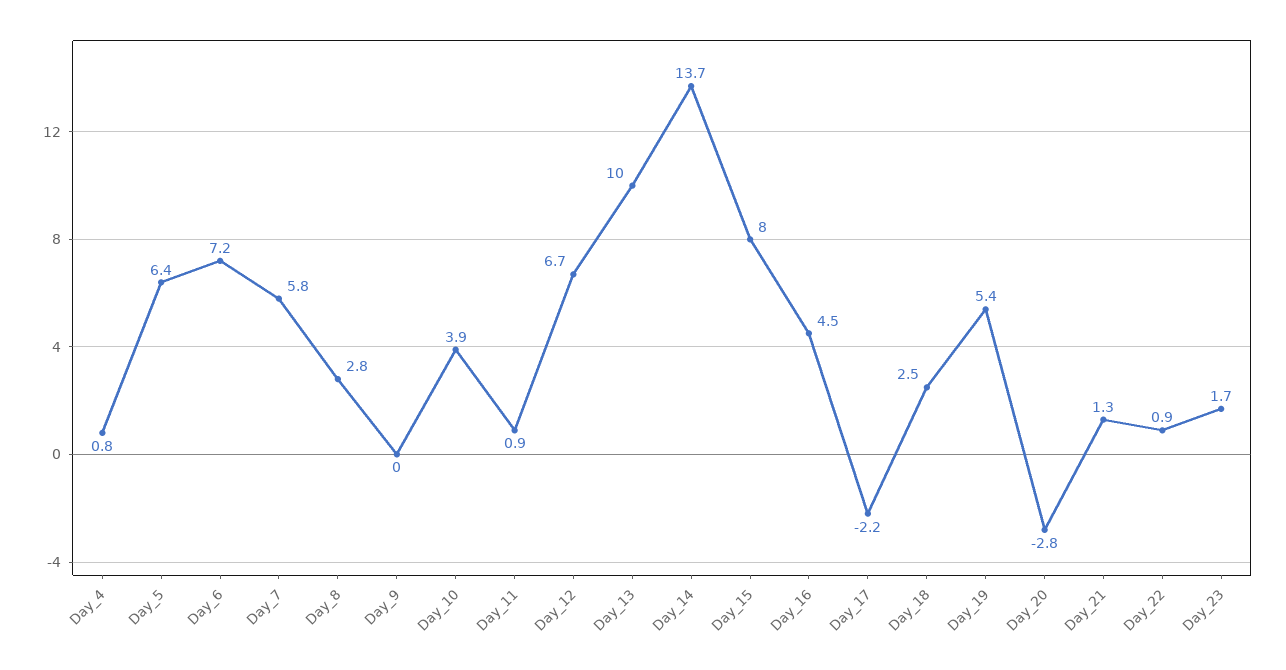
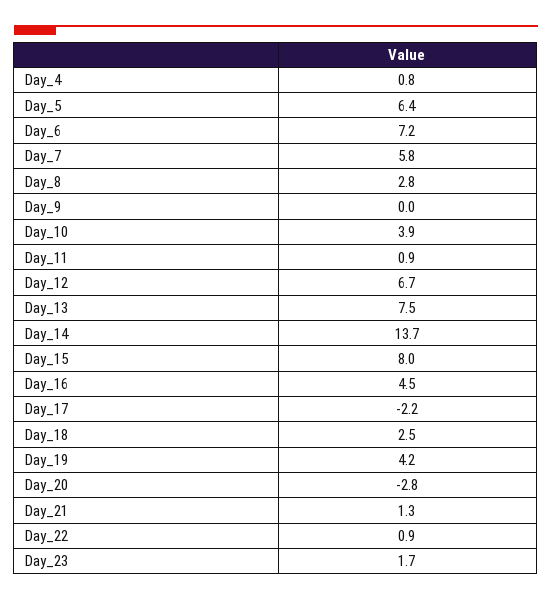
  {
    "Day_4": 0.8,
    "Day_5": 6.4,
    "Day_6": 7.2,
    "Day_7": 5.8,
    "Day_8": 2.8,
    "Day_9": 0,
    "Day_10": 3.9,
    "Day_11": 0.9,
    "Day_12": 6.7,
-   "Day_13": 10,
+   "Day_13": 7.5,
    "Day_14": 13.7,
    "Day_15": 8,
    "Day_16": 4.5,
    "Day_17": -2.2,
    "Day_18": 2.5,
-   "Day_19": 5.4,
+   "Day_19": 4.2,
    "Day_20": -2.8,
    "Day_21": 1.3,
    "Day_22": 0.9,
    "Day_23": 1.7
  }

